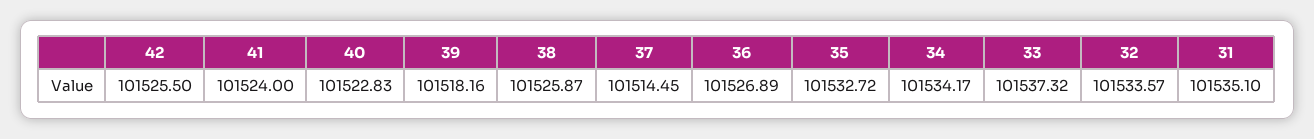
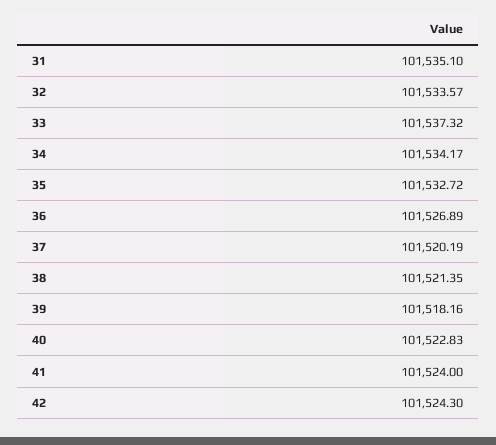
  {
-   "42": 101525.5,
+   "42": 101524.3,
    "41": 101524,
    "40": 101522.83,
    "39": 101518.16,
-   "38": 101525.87,
+   "38": 101521.35,
-   "37": 101514.45,
+   "37": 101520.19,
    "36": 101526.89,
    "35": 101532.72,
    "34": 101534.17,
    "33": 101537.32,
    "32": 101533.57,
    "31": 101535.1
  }

